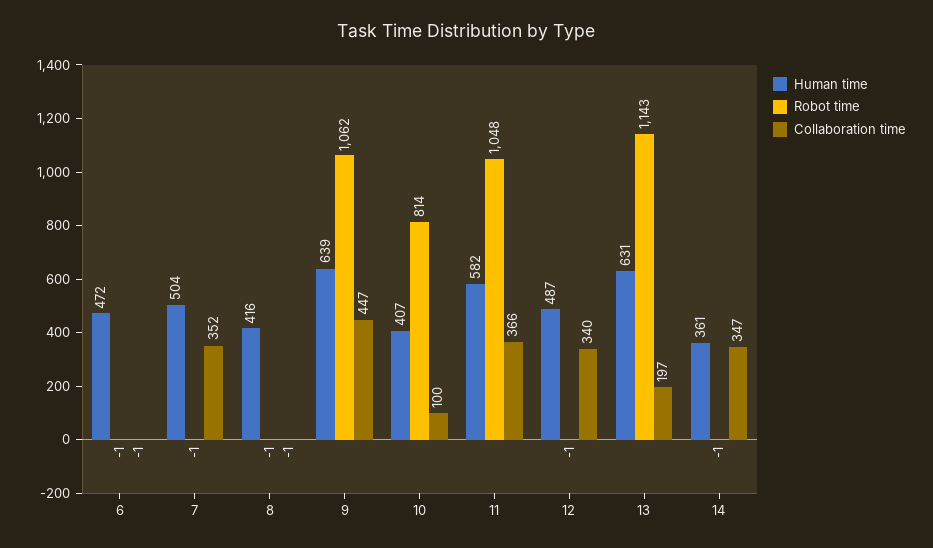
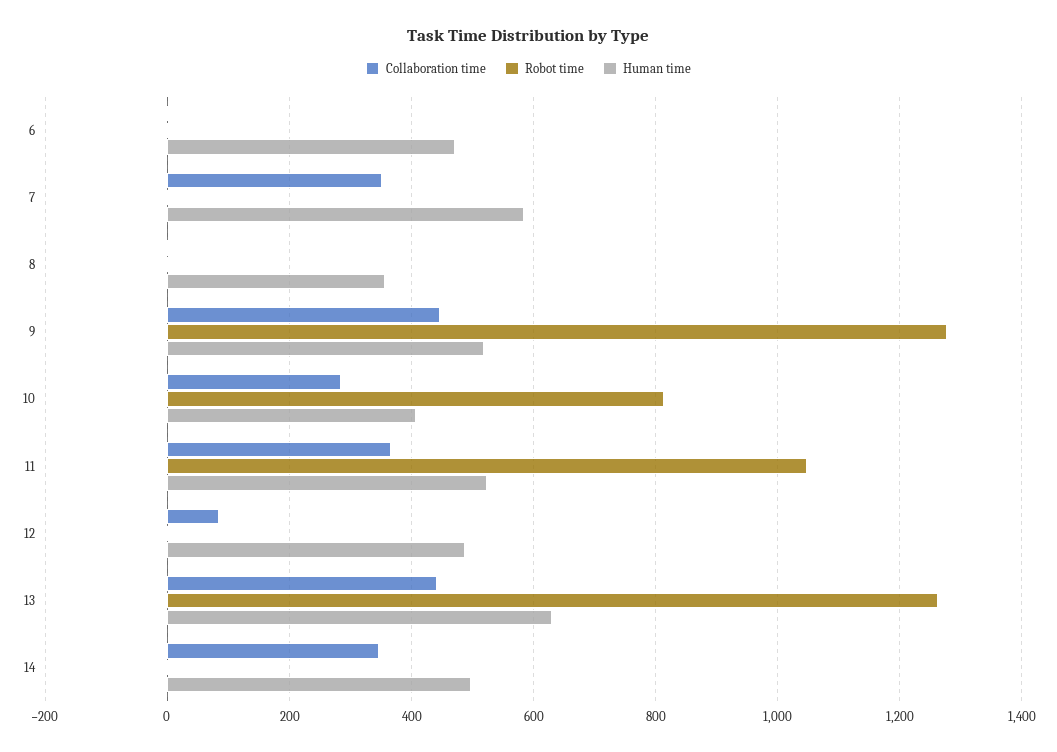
  {
    "Human time": {
      "6": 472,
-     "7": 504,
+     "7": 580,
-     "8": 416,
+     "8": 360,
-     "9": 639,
+     "9": 520,
      "10": 407,
-     "11": 582,
+     "11": 520,
      "12": 487,
      "13": 631,
-     "14": 361
+     "14": 500
    },
    "Robot time": {
      "6": -1,
      "7": -1,
      "8": -1,
-     "9": 1062,
+     "9": 1280,
      "10": 814,
      "11": 1048,
      "12": -1,
-     "13": 1143,
+     "13": 1260,
      "14": -1
    },
    "Collaboration time": {
      "6": -1,
      "7": 352,
      "8": -1,
      "9": 447,
-     "10": 100,
+     "10": 280,
      "11": 366,
-     "12": 340,
+     "12": 80,
-     "13": 197,
+     "13": 440,
      "14": 347
    }
  }

